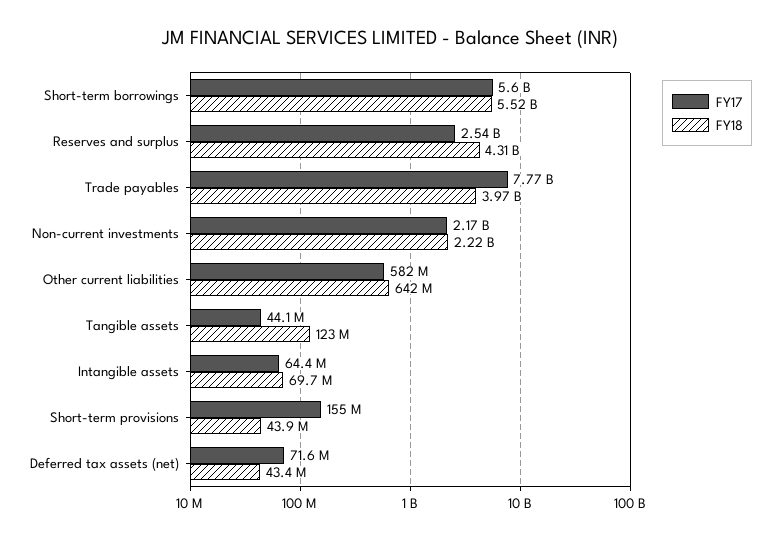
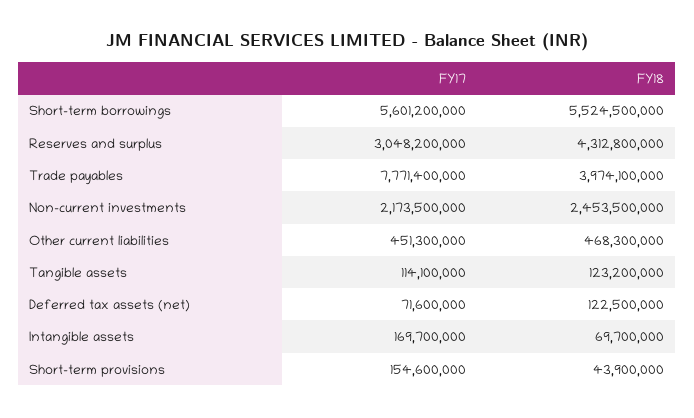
  {
    "FY17": {
      "Short-term borrowings": 5601200000,
-     "Reserves and surplus": 2540000000,
+     "Reserves and surplus": 3048200000,
      "Trade payables": 7771400000,
      "Non-current investments": 2173500000,
-     "Other current liabilities": 582000000,
+     "Other current liabilities": 451300000,
-     "Tangible assets": 44100000,
+     "Tangible assets": 114100000,
-     "Intangible assets": 64400000,
+     "Intangible assets": 169700000,
      "Short-term provisions": 154600000,
      "Deferred tax assets (net)": 71600000
    },
    "FY18": {
      "Short-term borrowings": 5524500000,
      "Reserves and surplus": 4312800000,
      "Trade payables": 3974100000,
-     "Non-current investments": 2220000000,
+     "Non-current investments": 2453500000,
-     "Other current liabilities": 642000000,
+     "Other current liabilities": 468300000,
      "Tangible assets": 123200000,
      "Intangible assets": 69700000,
      "Short-term provisions": 43900000,
-     "Deferred tax assets (net)": 43400000
+     "Deferred tax assets (net)": 122500000
    }
  }

